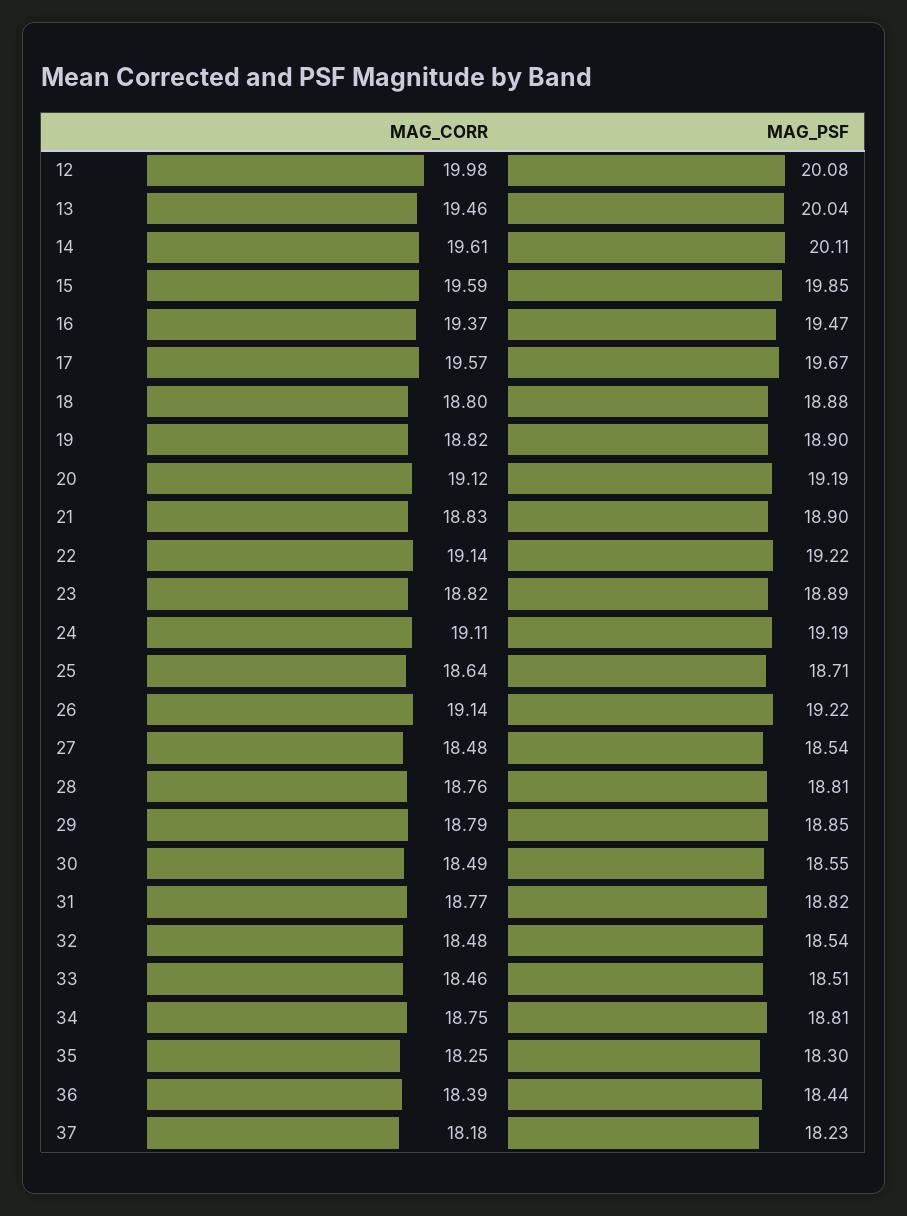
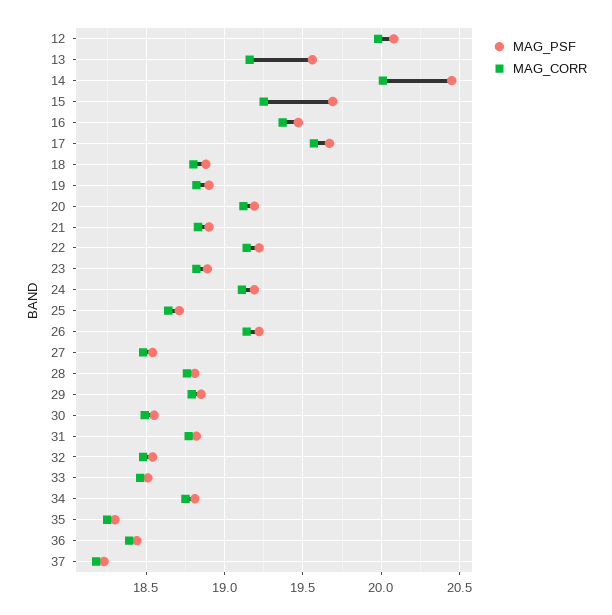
  {
    "MAG_CORR": {
      "12": 19.98,
-     "13": 19.46,
+     "13": 19.15,
-     "14": 19.61,
+     "14": 20,
-     "15": 19.59,
+     "15": 19.25,
      "16": 19.37,
      "17": 19.57,
      "18": 18.8,
      "19": 18.82,
      "20": 19.12,
      "21": 18.83,
      "22": 19.14,
      "23": 18.82,
      "24": 19.11,
      "25": 18.64,
      "26": 19.14,
      "27": 18.48,
      "28": 18.76,
      "29": 18.79,
      "30": 18.49,
      "31": 18.77,
      "32": 18.48,
      "33": 18.46,
      "34": 18.75,
      "35": 18.25,
      "36": 18.39,
      "37": 18.18
    },
    "MAG_PSF": {
      "12": 20.08,
-     "13": 20.04,
+     "13": 19.55,
-     "14": 20.11,
+     "14": 20.45,
-     "15": 19.85,
+     "15": 19.7,
      "16": 19.47,
      "17": 19.67,
      "18": 18.88,
      "19": 18.9,
      "20": 19.19,
      "21": 18.9,
      "22": 19.22,
      "23": 18.89,
      "24": 19.19,
      "25": 18.71,
      "26": 19.22,
      "27": 18.54,
      "28": 18.81,
      "29": 18.85,
      "30": 18.55,
      "31": 18.82,
      "32": 18.54,
      "33": 18.51,
      "34": 18.81,
      "35": 18.3,
      "36": 18.44,
      "37": 18.23
    }
  }

